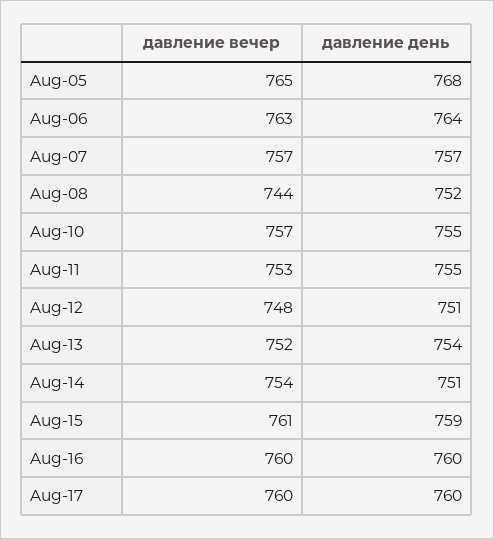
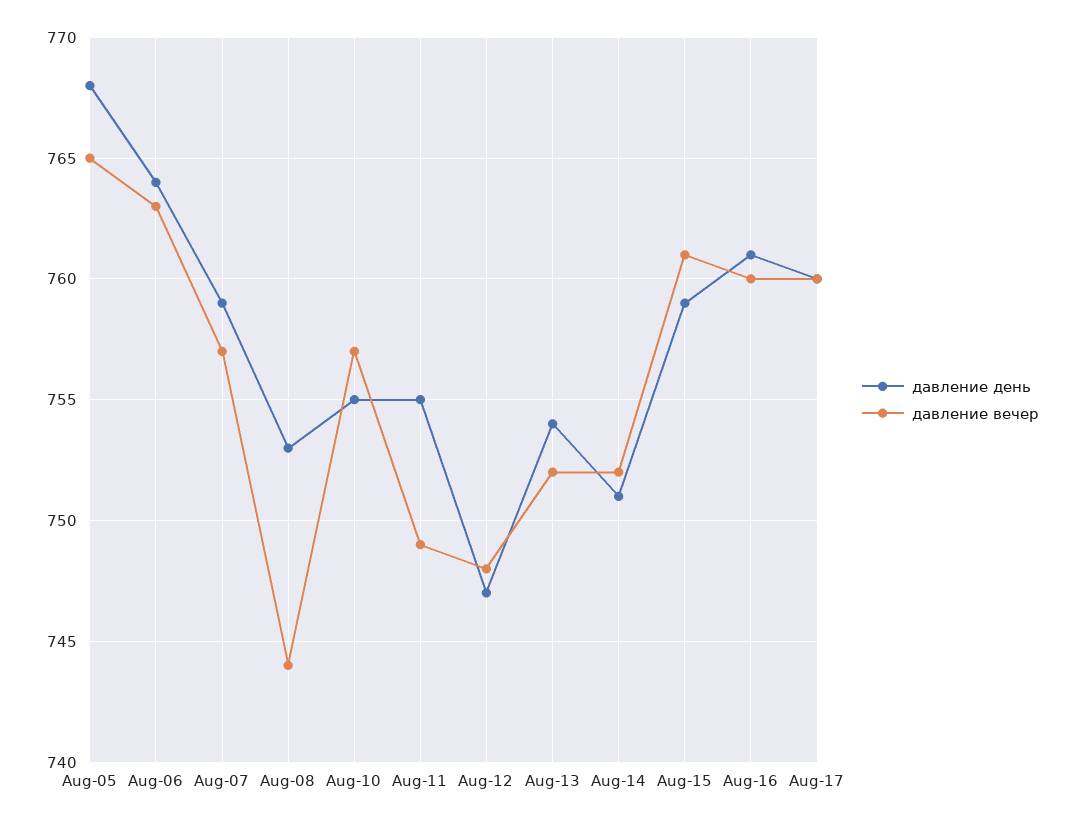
  {
    "давление вечер": {
      "Aug-05": 765,
      "Aug-06": 763,
      "Aug-07": 757,
      "Aug-08": 744,
      "Aug-10": 757,
-     "Aug-11": 753,
+     "Aug-11": 749,
      "Aug-12": 748,
      "Aug-13": 752,
-     "Aug-14": 754,
+     "Aug-14": 752,
      "Aug-15": 761,
      "Aug-16": 760,
      "Aug-17": 760
    },
    "давление день": {
      "Aug-05": 768,
      "Aug-06": 764,
-     "Aug-07": 757,
+     "Aug-07": 759,
-     "Aug-08": 752,
+     "Aug-08": 753,
      "Aug-10": 755,
      "Aug-11": 755,
-     "Aug-12": 751,
+     "Aug-12": 747,
      "Aug-13": 754,
      "Aug-14": 751,
      "Aug-15": 759,
-     "Aug-16": 760,
+     "Aug-16": 761,
      "Aug-17": 760
    }
  }

